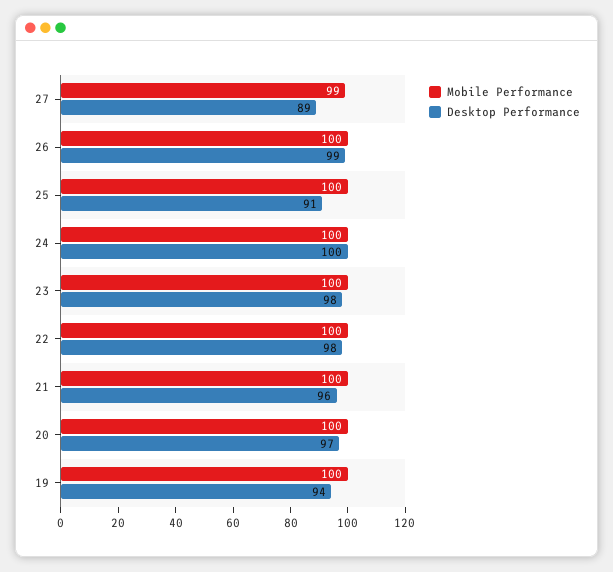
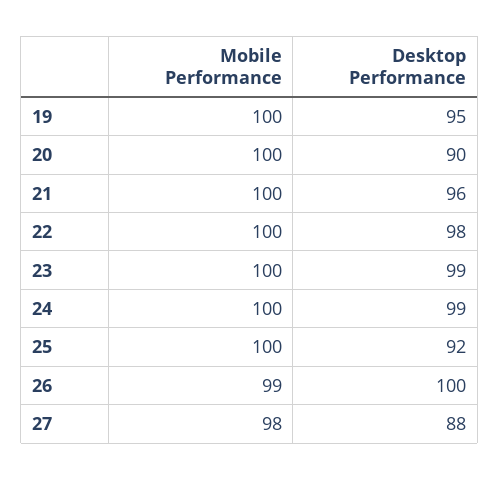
  {
    "Mobile Performance": {
-     "27": 99,
+     "27": 98,
-     "26": 100,
+     "26": 99,
      "25": 100,
      "24": 100,
      "23": 100,
      "22": 100,
      "21": 100,
      "20": 100,
      "19": 100
    },
    "Desktop Performance": {
-     "27": 89,
+     "27": 88,
-     "26": 99,
+     "26": 100,
-     "25": 91,
+     "25": 92,
-     "24": 100,
+     "24": 99,
-     "23": 98,
+     "23": 99,
      "22": 98,
      "21": 96,
-     "20": 97,
+     "20": 90,
-     "19": 94
+     "19": 95
    }
  }

